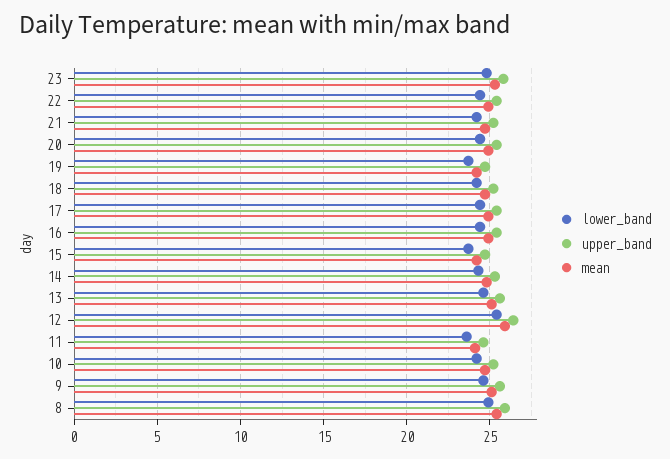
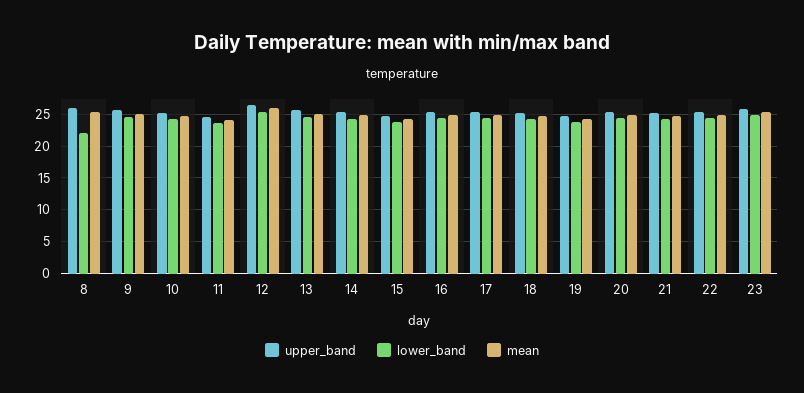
  {
    "lower_band": {
      "23": 25,
      "22": 24.5,
      "21": 24,
      "20": 24.5,
      "19": 23.5,
      "18": 24,
      "17": 24.5,
      "16": 24.5,
      "15": 23.5,
      "14": 24.5,
      "13": 24.5,
      "12": 25.5,
      "11": 23.5,
      "10": 24,
      "9": 24.5,
-     "8": 25
+     "8": 22
    },
    "upper_band": {
      "23": 26,
      "22": 25.5,
      "21": 25,
      "20": 25.5,
      "19": 24.5,
      "18": 25,
      "17": 25.5,
      "16": 25.5,
      "15": 24.5,
      "14": 25.5,
      "13": 25.5,
      "12": 26.5,
      "11": 24.5,
      "10": 25,
      "9": 25.5,
      "8": 26
    },
    "mean": {
      "23": 25.5,
      "22": 25,
      "21": 24.5,
      "20": 25,
      "19": 24,
      "18": 24.5,
      "17": 25,
      "16": 25,
      "15": 24,
      "14": 25,
      "13": 25,
      "12": 26,
      "11": 24,
      "10": 24.5,
      "9": 25,
      "8": 25.5
    }
  }

